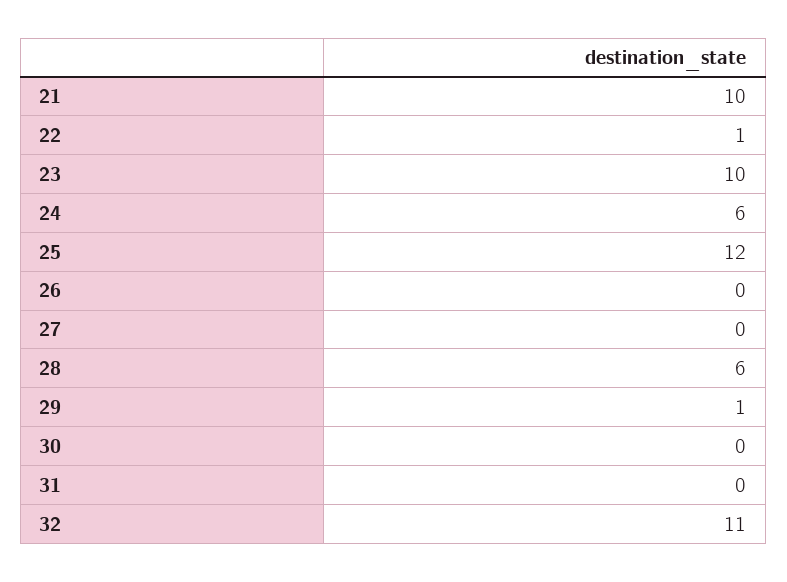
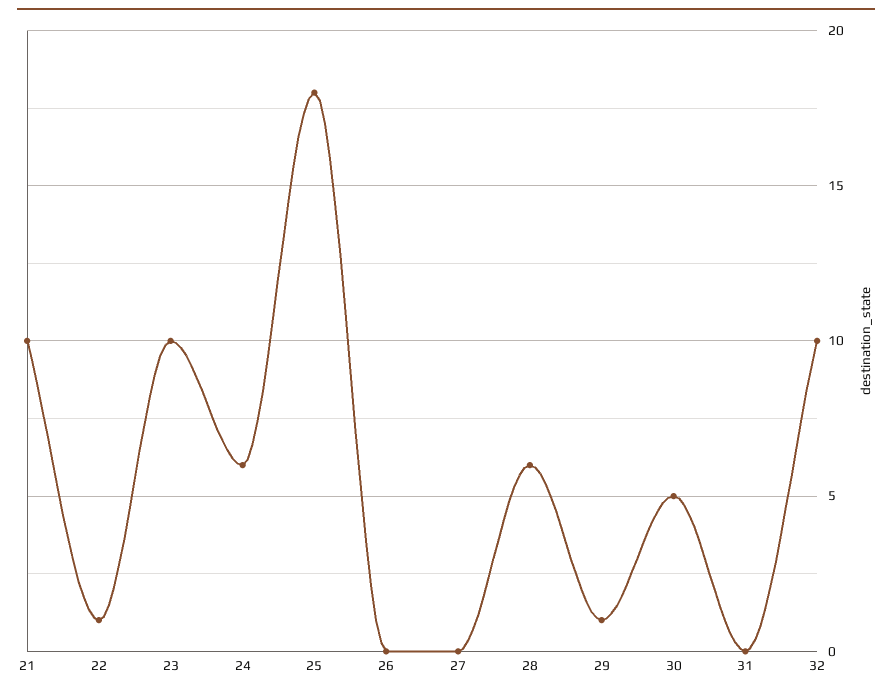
  {
    "21": 10,
    "22": 1,
    "23": 10,
    "24": 6,
-   "25": 12,
+   "25": 18,
    "26": 0,
    "27": 0,
    "28": 6,
    "29": 1,
-   "30": 0,
+   "30": 5,
    "31": 0,
-   "32": 11
+   "32": 10
  }

